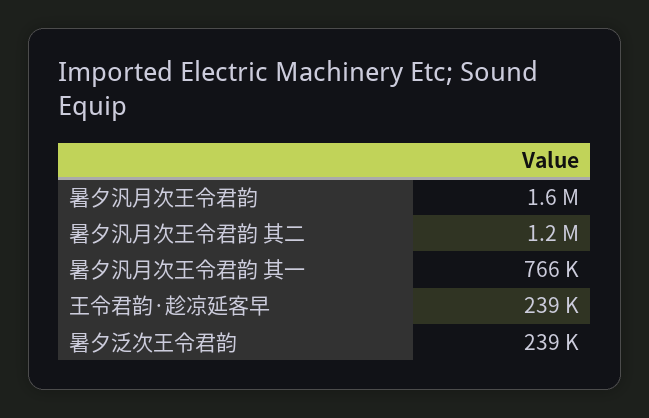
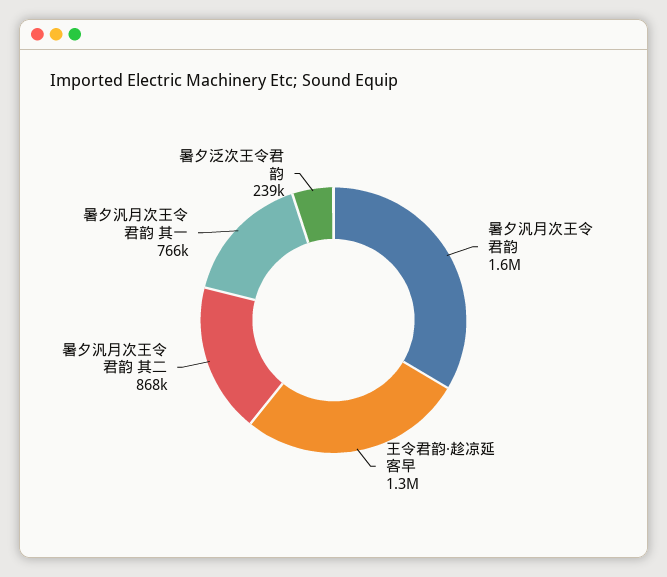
  {
    "暑夕汎月次王令君韵": 1600000,
-   "暑夕汎月次王令君韵 其二": 1200000,
+   "暑夕汎月次王令君韵 其二": 868000,
    "暑夕汎月次王令君韵 其一": 766000,
-   "王令君韵·趁凉延客早": 239000,
+   "王令君韵·趁凉延客早": 1300000,
    "暑夕泛次王令君韵": 239000
  }

